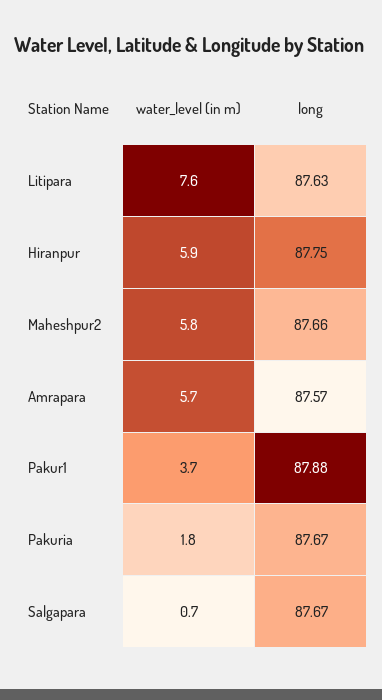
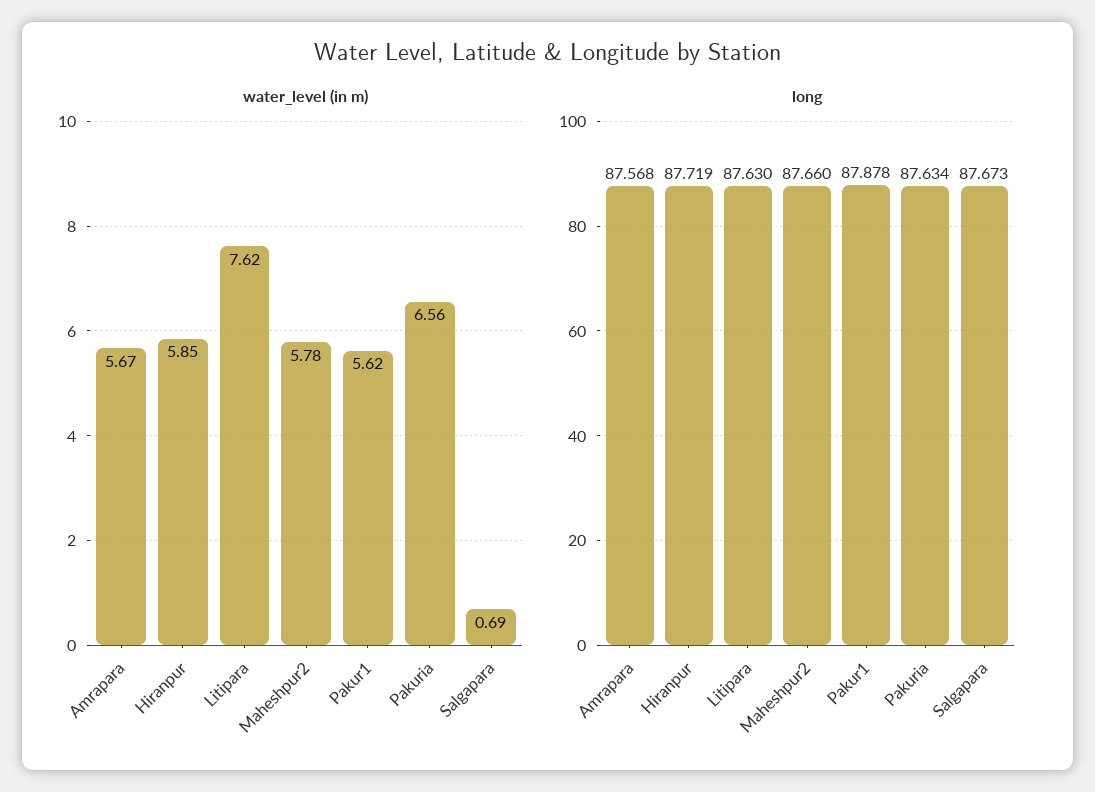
  {
    "water_level (in m)": {
      "Litipara": 7.62,
      "Hiranpur": 5.85,
      "Maheshpur2": 5.78,
      "Amrapara": 5.67,
-     "Pakur1": 3.7,
+     "Pakur1": 5.62,
-     "Pakuria": 1.8,
+     "Pakuria": 6.56,
      "Salgapara": 0.69
    },
    "long": {
      "Litipara": 87.63,
-     "Hiranpur": 87.75,
+     "Hiranpur": 87.719,
      "Maheshpur2": 87.66,
      "Amrapara": 87.568,
      "Pakur1": 87.878,
-     "Pakuria": 87.67,
+     "Pakuria": 87.634,
      "Salgapara": 87.673
    }
  }

